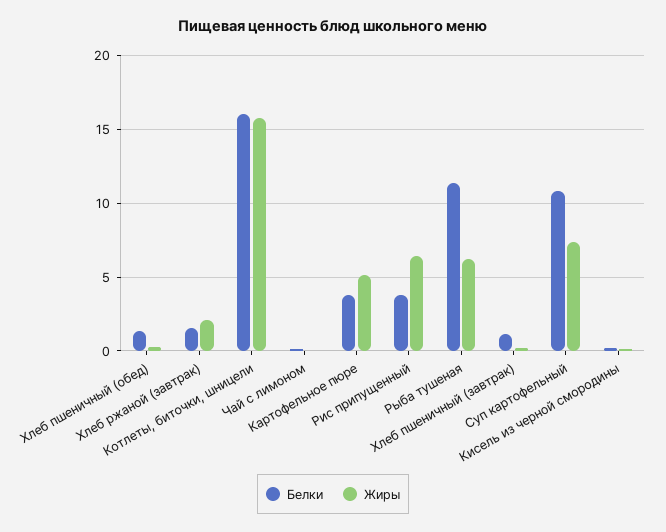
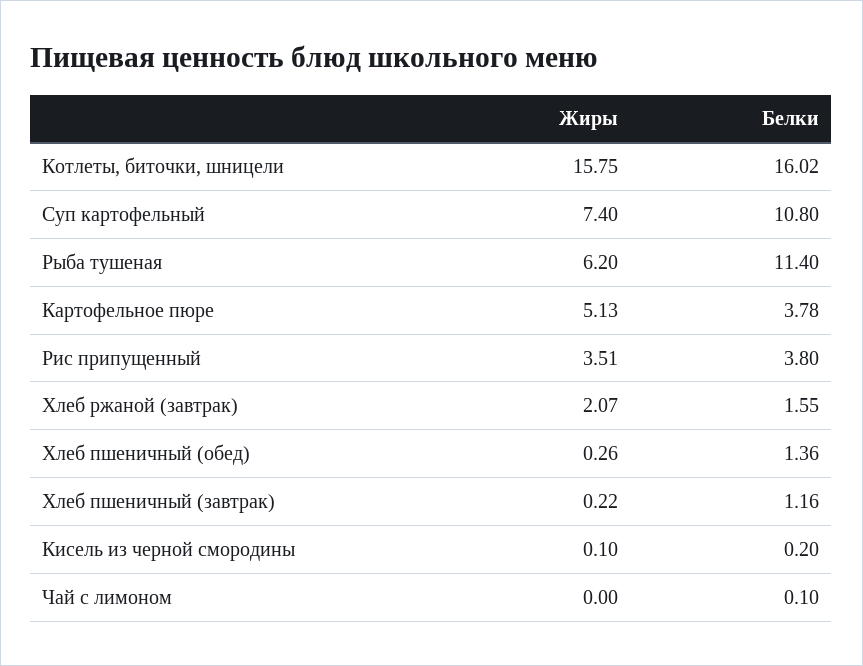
  {
    "Белки": {
      "Хлеб пшеничный (обед)": 1.36,
      "Хлеб ржаной (завтрак)": 1.55,
      "Котлеты, биточки, шницели": 16.02,
      "Чай с лимоном": 0.1,
      "Картофельное пюре": 3.78,
      "Рис припущенный": 3.8,
      "Рыба тушеная": 11.4,
      "Хлеб пшеничный (завтрак)": 1.16,
      "Суп картофельный": 10.8,
      "Кисель из черной смородины": 0.2
    },
    "Жиры": {
      "Хлеб пшеничный (обед)": 0.26,
      "Хлеб ржаной (завтрак)": 2.07,
      "Котлеты, биточки, шницели": 15.75,
      "Чай с лимоном": 0,
      "Картофельное пюре": 5.13,
-     "Рис припущенный": 6.5,
+     "Рис припущенный": 3.51,
      "Рыба тушеная": 6.2,
      "Хлеб пшеничный (завтрак)": 0.22,
      "Суп картофельный": 7.4,
      "Кисель из черной смородины": 0.1
    }
  }

